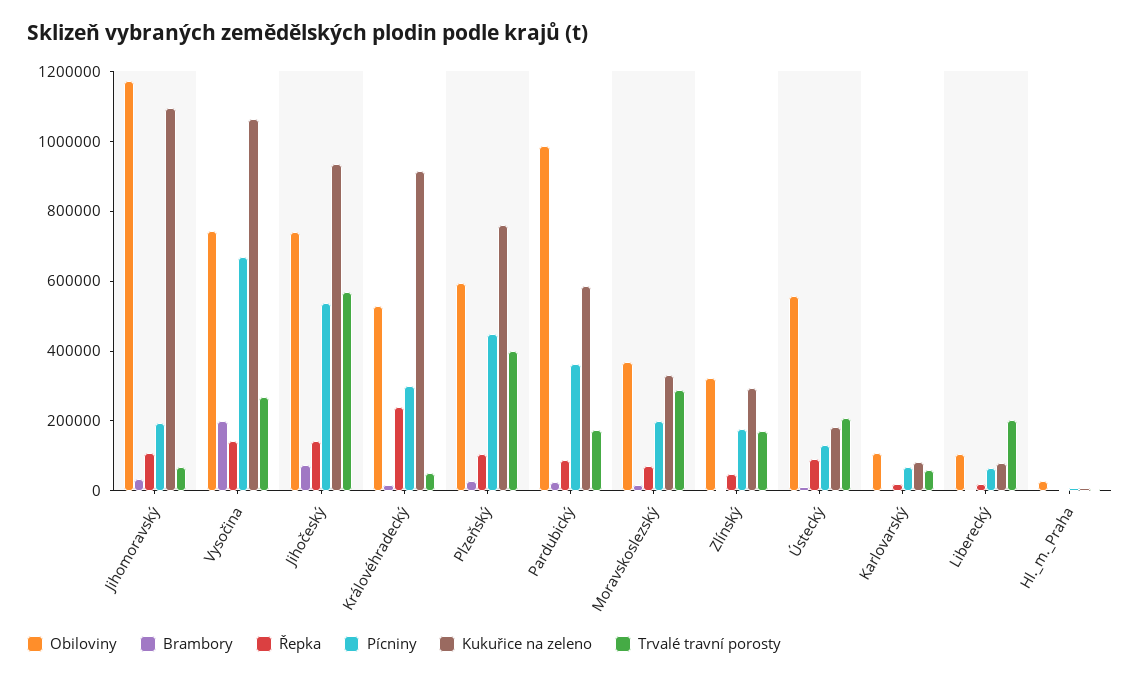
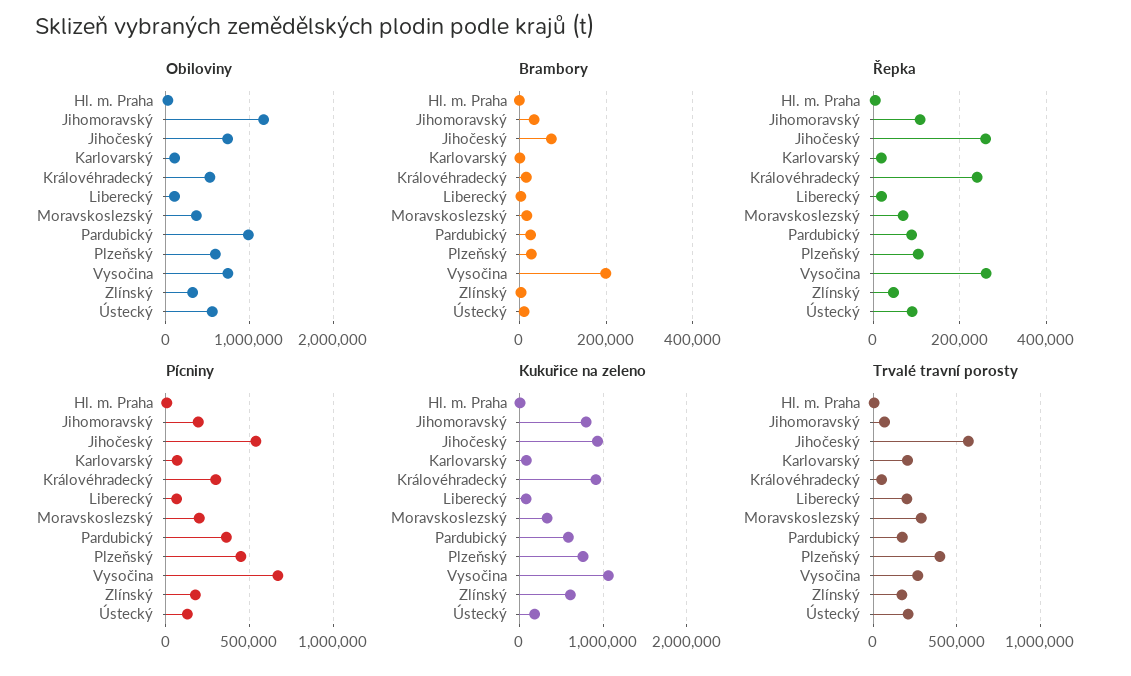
  {
    "Obiloviny": {
      "Jihomoravský": 1150000,
      "Vysočina": 750000,
      "Jihočeský": 750000,
      "Královéhradecký": 550000,
      "Plzeňský": 600000,
      "Pardubický": 1000000,
      "Moravskoslezský": 350000,
      "Zlínský": 300000,
      "Ústecký": 550000,
      "Karlovarský": 100000,
      "Liberecký": 100000,
      "Hl._m._Praha": 50000
    },
    "Brambory": {
      "Jihomoravský": 40000,
      "Vysočina": 200000,
      "Jihočeský": 80000,
      "Královéhradecký": 20000,
      "Plzeňský": 20000,
      "Pardubický": 20000,
      "Moravskoslezský": 20000,
      "Zlínský": 0,
      "Ústecký": 20000,
      "Karlovarský": 0,
      "Liberecký": 0,
      "Hl._m._Praha": 0
    },
    "Řepka": {
      "Jihomoravský": 100000,
-     "Vysočina": 150000,
+     "Vysočina": 260000,
-     "Jihočeský": 150000,
+     "Jihočeský": 260000,
      "Královéhradecký": 240000,
      "Plzeňský": 100000,
      "Pardubický": 80000,
      "Moravskoslezský": 60000,
      "Zlínský": 40000,
      "Ústecký": 100000,
      "Karlovarský": 20000,
      "Liberecký": 20000,
      "Hl._m._Praha": 0
    },
    "Pícniny": {
      "Jihomoravský": 200000,
      "Vysočina": 650000,
      "Jihočeský": 550000,
      "Královéhradecký": 300000,
      "Plzeňský": 450000,
      "Pardubický": 350000,
      "Moravskoslezský": 200000,
      "Zlínský": 200000,
      "Ústecký": 150000,
      "Karlovarský": 50000,
      "Liberecký": 50000,
      "Hl._m._Praha": 0
    },
    "Kukuřice na zeleno": {
-     "Jihomoravský": 1100000,
+     "Jihomoravský": 800000,
      "Vysočina": 1050000,
      "Jihočeský": 950000,
      "Královéhradecký": 900000,
      "Plzeňský": 750000,
      "Pardubický": 600000,
      "Moravskoslezský": 350000,
-     "Zlínský": 300000,
+     "Zlínský": 600000,
      "Ústecký": 200000,
      "Karlovarský": 100000,
      "Liberecký": 100000,
      "Hl._m._Praha": 0
    },
    "Trvalé travní porosty": {
      "Jihomoravský": 50000,
      "Vysočina": 250000,
      "Jihočeský": 550000,
      "Královéhradecký": 50000,
      "Plzeňský": 400000,
      "Pardubický": 150000,
      "Moravskoslezský": 300000,
      "Zlínský": 150000,
      "Ústecký": 200000,
-     "Karlovarský": 50000,
+     "Karlovarský": 200000,
      "Liberecký": 200000,
      "Hl._m._Praha": 0
    }
  }

